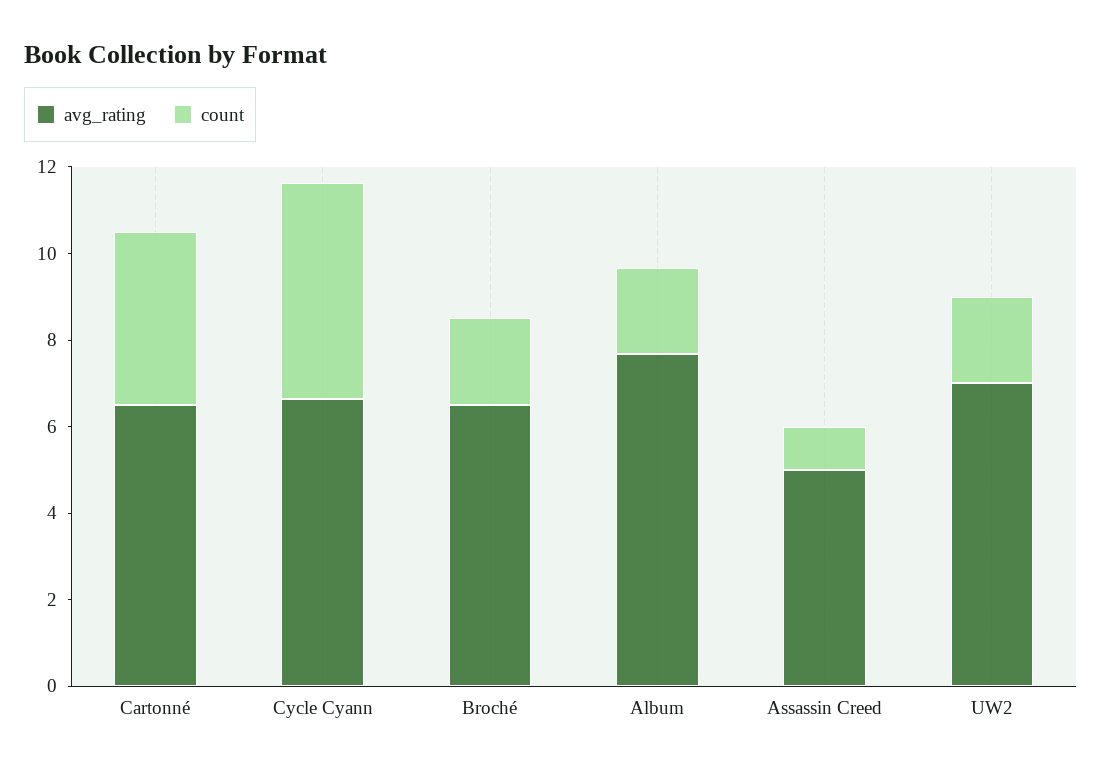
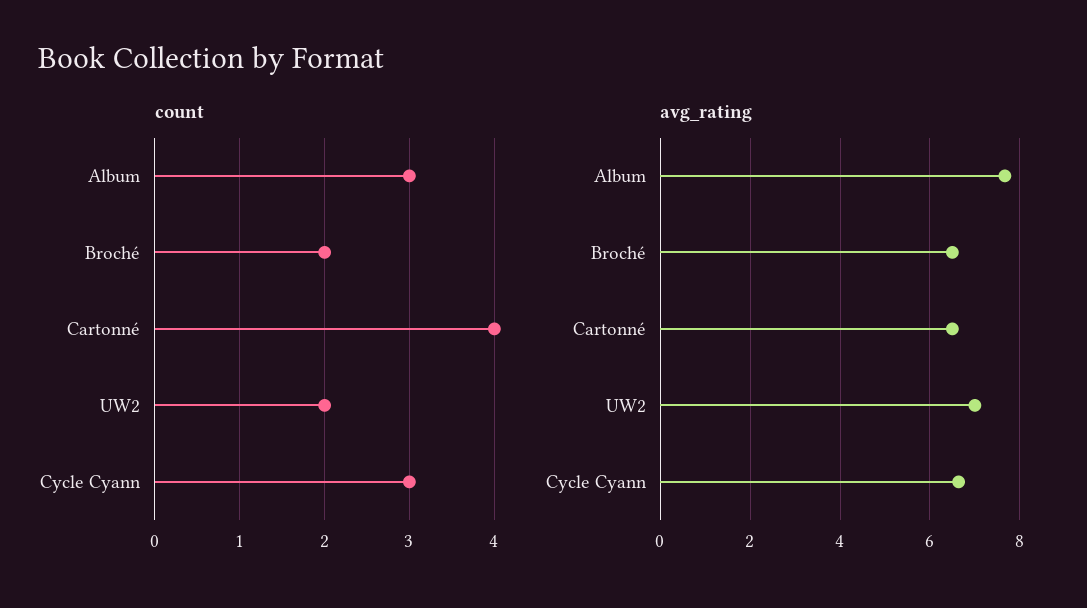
  {
    "avg_rating": {
      "Cartonné": 6.6,
      "Cycle Cyann": 6.6,
      "Broché": 6.6,
      "Album": 7.6,
-     "Assassin Creed": 5,
      "UW2": 7
    },
    "count": {
      "Cartonné": 4,
-     "Cycle Cyann": 5,
+     "Cycle Cyann": 3,
      "Broché": 2,
-     "Album": 2,
+     "Album": 3,
-     "Assassin Creed": 1,
      "UW2": 2
    }
  }

